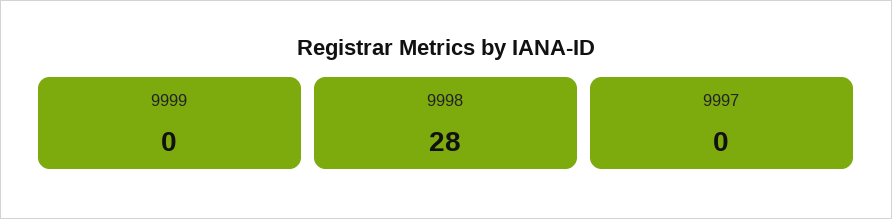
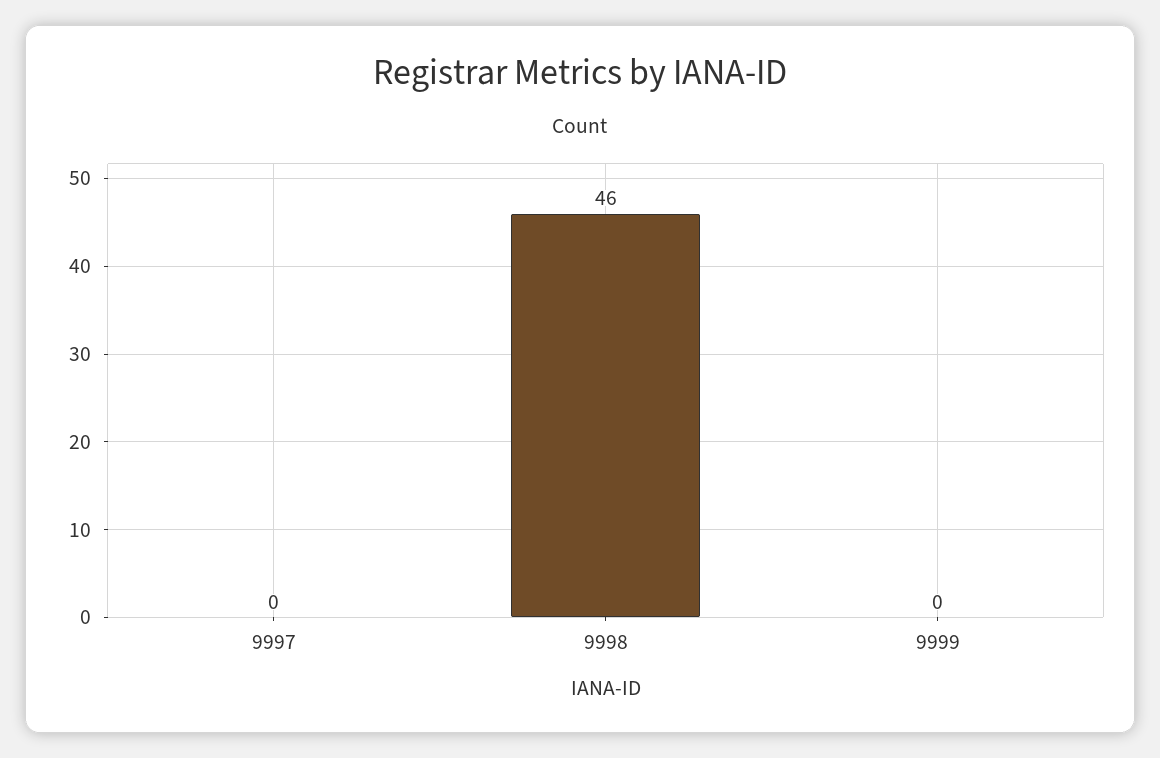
  {
    "9999": 0,
-   "9998": 28,
+   "9998": 46,
    "9997": 0
  }

